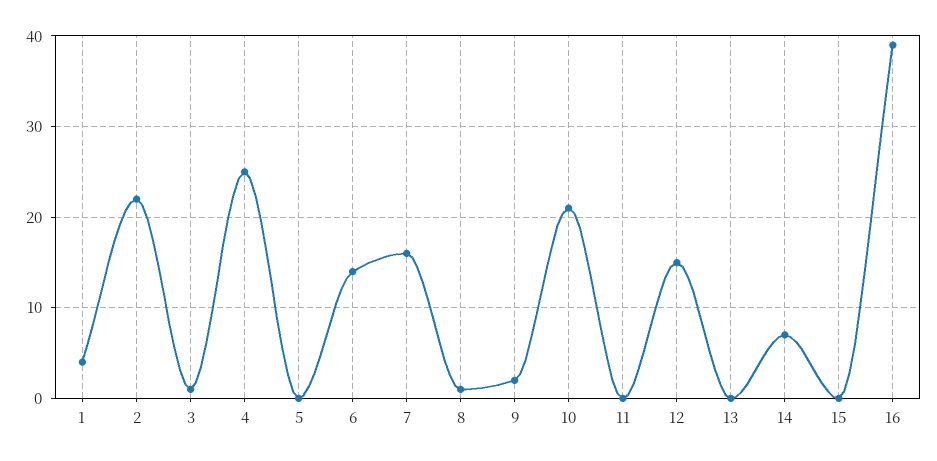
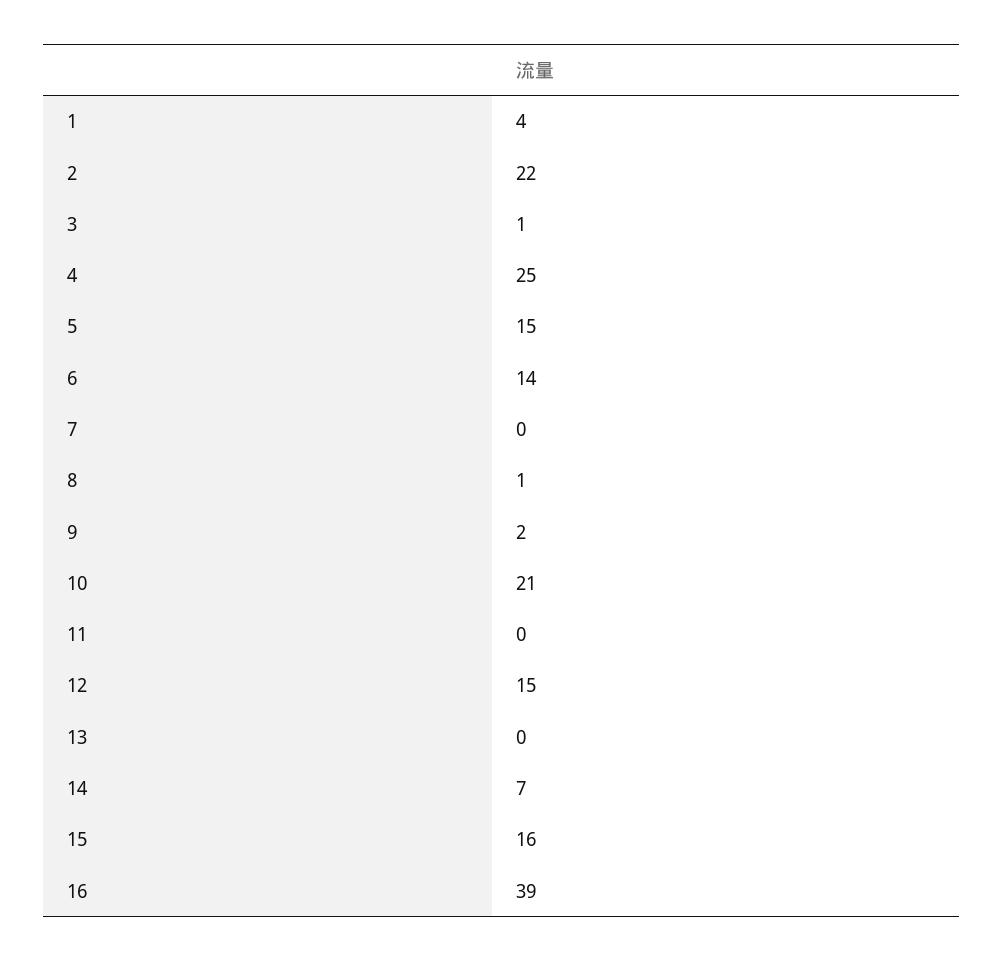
  {
    "1": 4,
    "2": 22,
    "3": 1,
    "4": 25,
-   "5": 0,
+   "5": 15,
    "6": 14,
-   "7": 16,
+   "7": 0,
    "8": 1,
    "9": 2,
    "10": 21,
    "11": 0,
    "12": 15,
    "13": 0,
    "14": 7,
-   "15": 0,
+   "15": 16,
    "16": 39
  }

